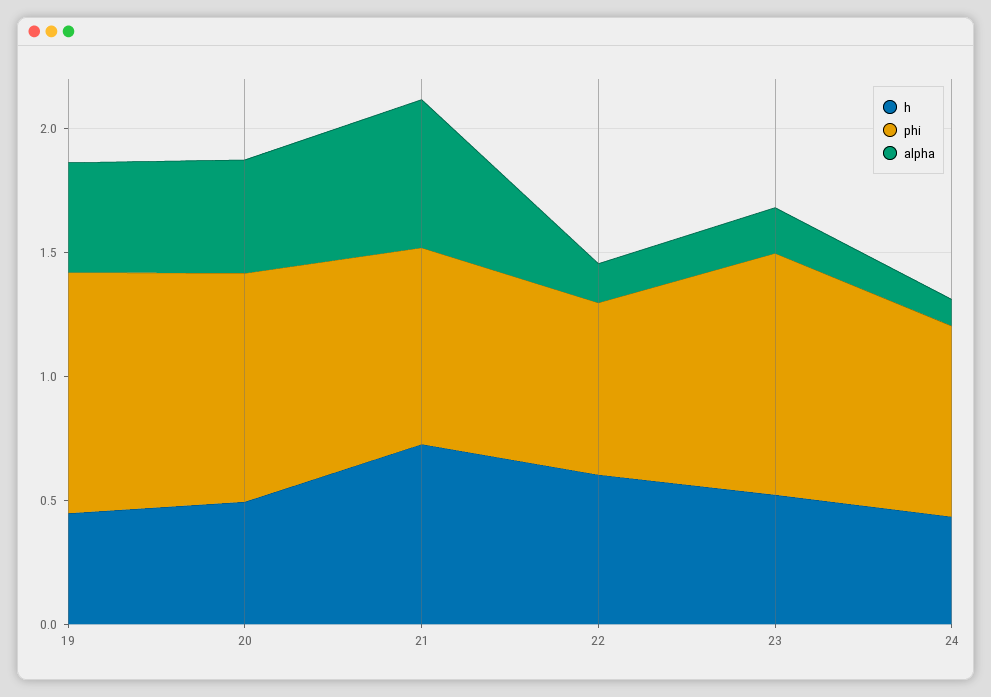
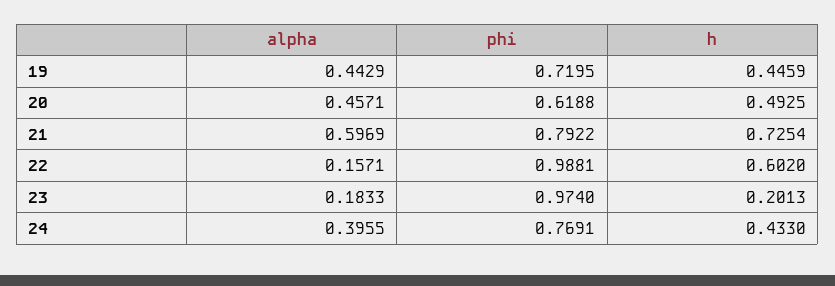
  {
    "h": {
      "19": 0.4459,
      "20": 0.4925,
      "21": 0.7254,
      "22": 0.602,
-     "23": 0.5,
+     "23": 0.2013,
      "24": 0.433
    },
    "phi": {
-     "19": 1,
+     "19": 0.7195,
-     "20": 0.9,
+     "20": 0.6188,
      "21": 0.7922,
-     "22": 0.7,
+     "22": 0.9881,
      "23": 0.974,
      "24": 0.7691
    },
    "alpha": {
      "19": 0.4429,
      "20": 0.4571,
      "21": 0.5969,
      "22": 0.1571,
      "23": 0.1833,
-     "24": 0.1
+     "24": 0.3955
    }
  }

